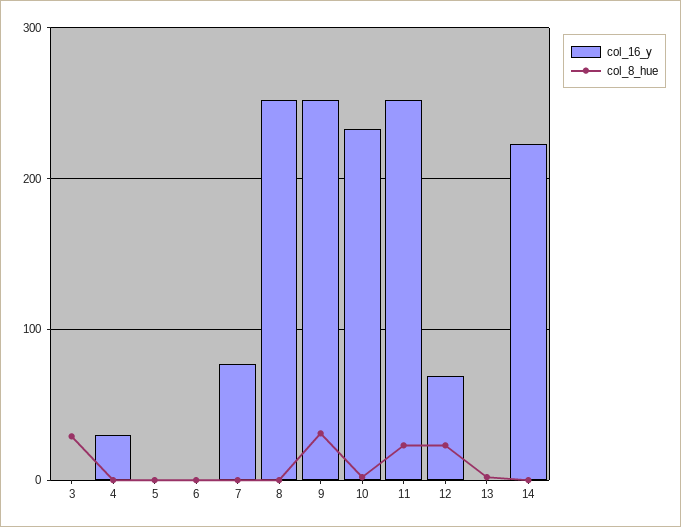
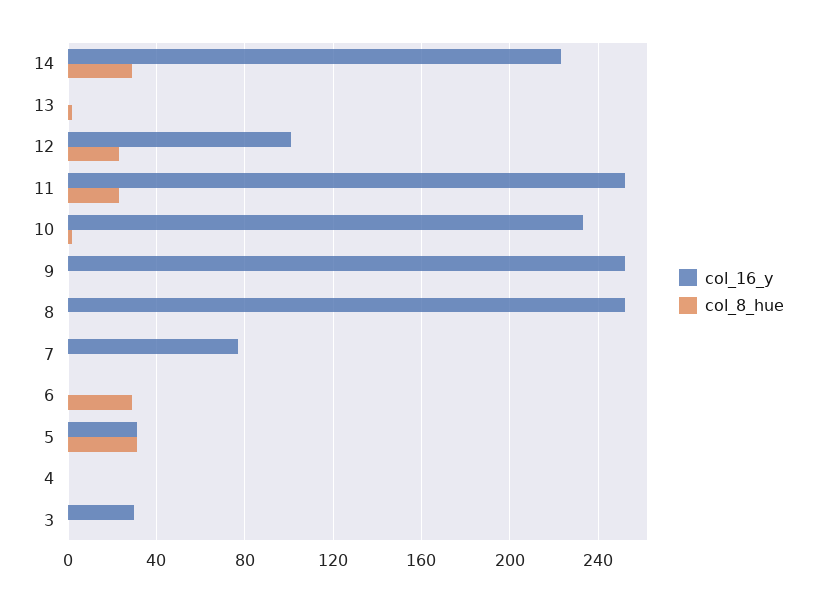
  {
    "col_16_y": {
-     "3": 0,
+     "3": 30,
-     "4": 30,
+     "4": 0,
-     "5": 0,
+     "5": 30,
      "6": 0,
      "7": 75,
      "8": 250,
      "9": 250,
      "10": 235,
      "11": 250,
-     "12": 70,
+     "12": 100,
      "13": 0,
      "14": 225
    },
    "col_8_hue": {
-     "3": 30,
+     "3": 0,
      "4": 0,
-     "5": 0,
+     "5": 30,
-     "6": 0,
+     "6": 30,
      "7": 0,
      "8": 0,
-     "9": 30,
+     "9": 0,
      "10": 0,
      "11": 25,
      "12": 25,
      "13": 0,
-     "14": 0
+     "14": 30
    }
  }

